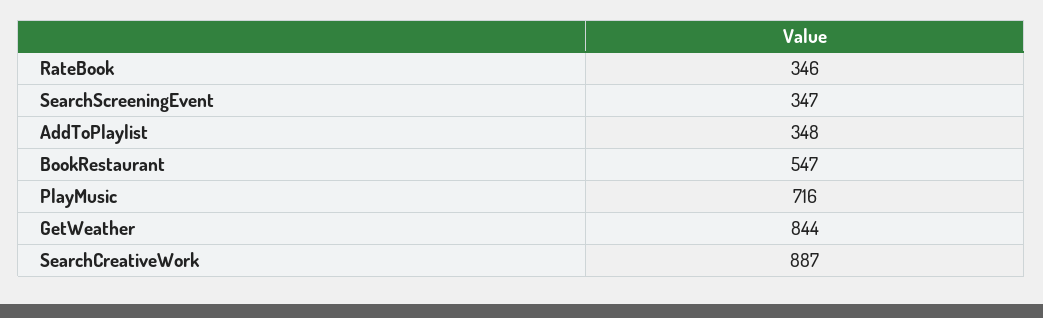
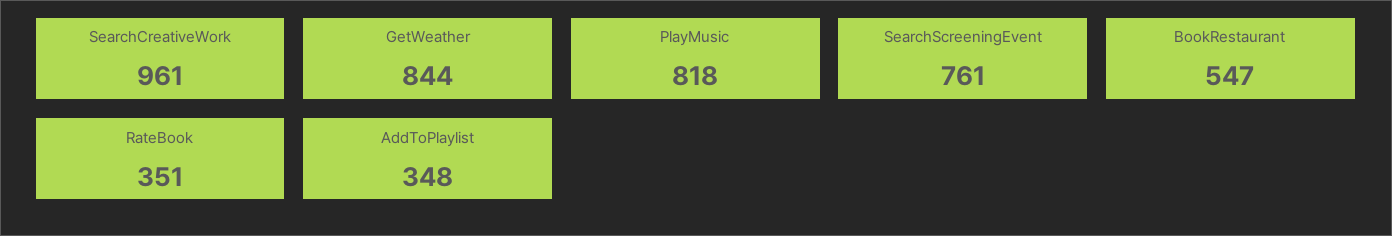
  {
-   "RateBook": 346,
+   "RateBook": 351,
-   "SearchScreeningEvent": 347,
+   "SearchScreeningEvent": 761,
    "AddToPlaylist": 348,
    "BookRestaurant": 547,
-   "PlayMusic": 716,
+   "PlayMusic": 818,
    "GetWeather": 844,
-   "SearchCreativeWork": 887
+   "SearchCreativeWork": 961
  }

